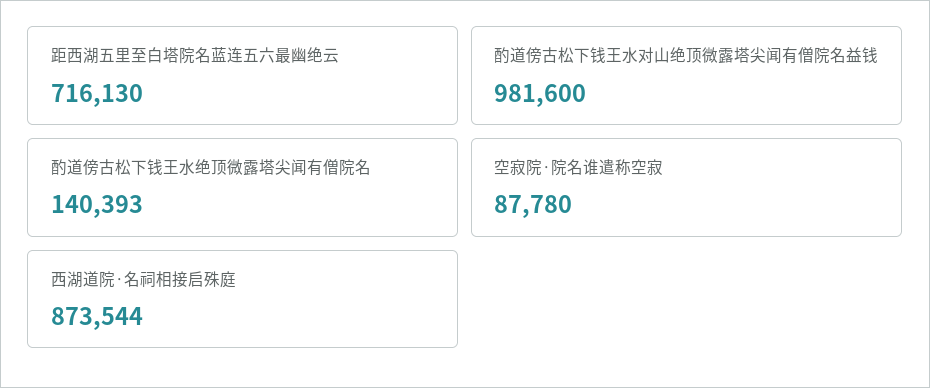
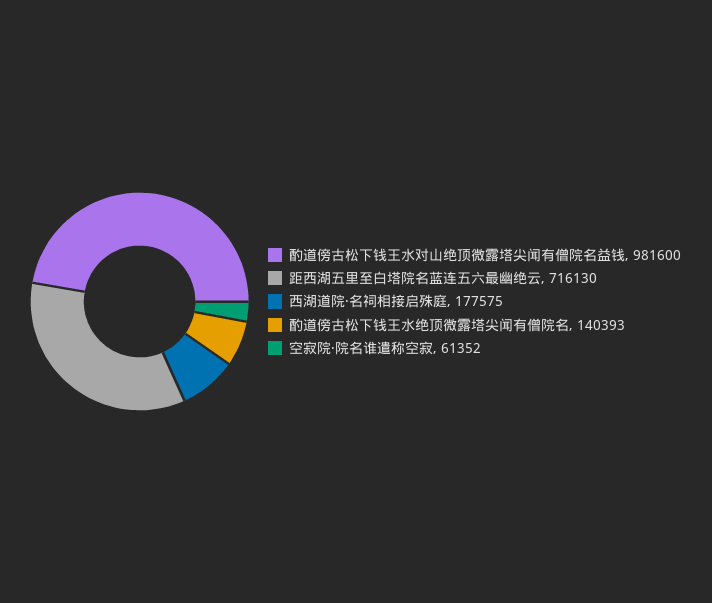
  {
    "距西湖五里至白塔院名蓝连五六最幽绝云": 716130,
    "酌道傍古松下钱王水对山绝顶微露塔尖闻有僧院名益钱": 981600,
    "酌道傍古松下钱王水绝顶微露塔尖闻有僧院名": 140393,
-   "空寂院·院名谁遣称空寂": 87780,
+   "空寂院·院名谁遣称空寂": 61352,
-   "西湖道院·名祠相接启殊庭": 873544
+   "西湖道院·名祠相接启殊庭": 177575
  }

